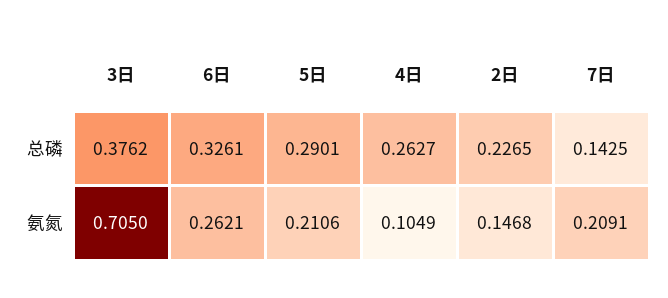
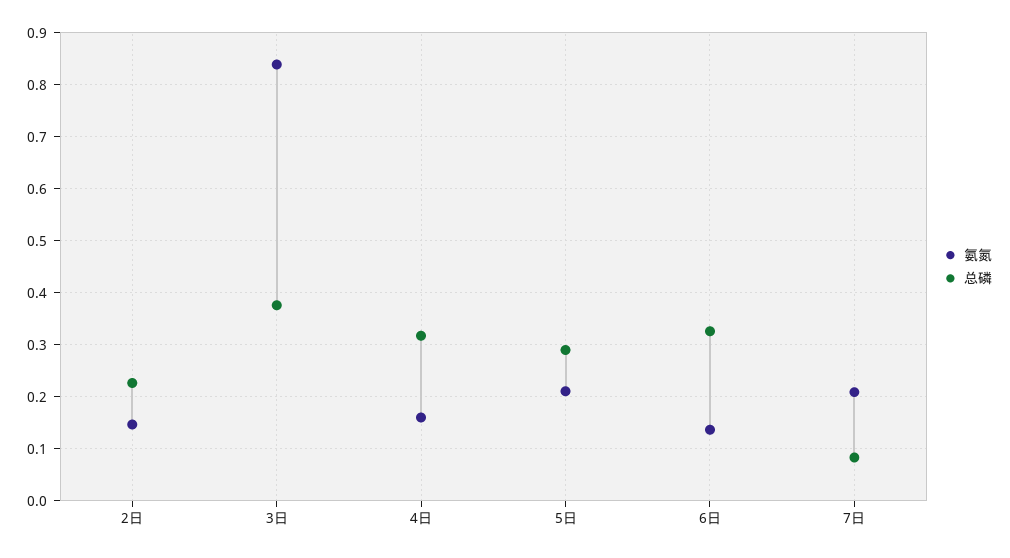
  {
    "总磷": {
      "3日": 0.3762,
      "6日": 0.3261,
      "5日": 0.2901,
-     "4日": 0.2627,
+     "4日": 0.32,
      "2日": 0.2265,
-     "7日": 0.1425
+     "7日": 0.08
    },
    "氨氮": {
-     "3日": 0.705,
+     "3日": 0.84,
-     "6日": 0.2621,
+     "6日": 0.14,
      "5日": 0.2106,
-     "4日": 0.1049,
+     "4日": 0.16,
      "2日": 0.1468,
      "7日": 0.2091
    }
  }

